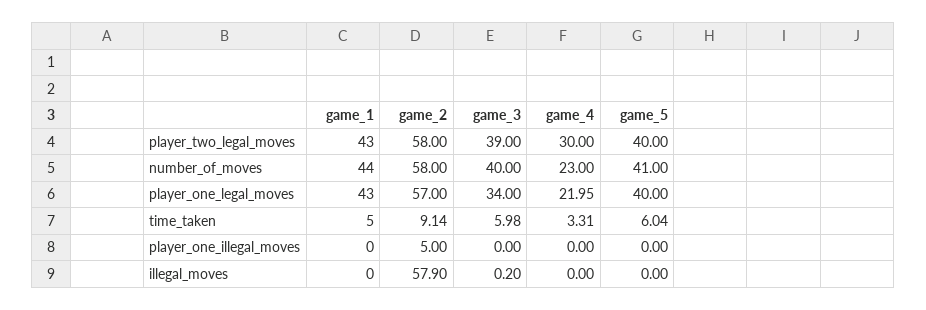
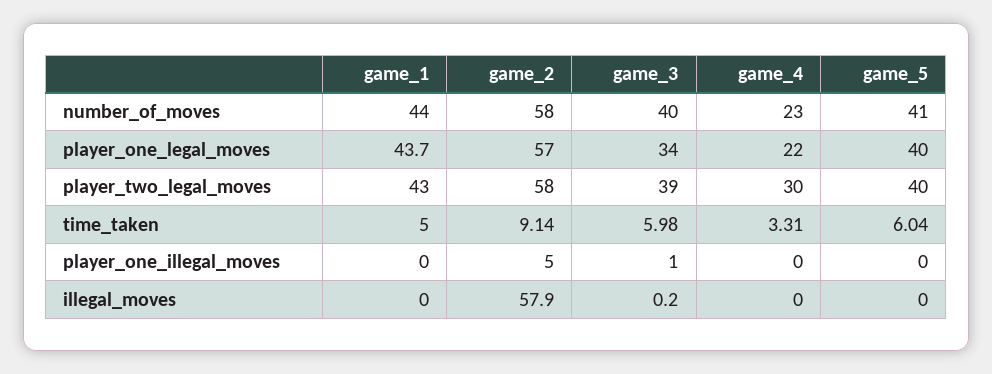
  {
    "game_1": {
      "player_two_legal_moves": 43,
      "number_of_moves": 44,
-     "player_one_legal_moves": 43,
+     "player_one_legal_moves": 43.7,
      "time_taken": 5,
      "player_one_illegal_moves": 0,
      "illegal_moves": 0
    },
    "game_2": {
      "player_two_legal_moves": 58,
      "number_of_moves": 58,
      "player_one_legal_moves": 57,
      "time_taken": 9.14,
      "player_one_illegal_moves": 5,
      "illegal_moves": 57.9
    },
    "game_3": {
      "player_two_legal_moves": 39,
      "number_of_moves": 40,
      "player_one_legal_moves": 34,
      "time_taken": 5.98,
-     "player_one_illegal_moves": 0,
+     "player_one_illegal_moves": 1,
      "illegal_moves": 0.2
    },
    "game_4": {
      "player_two_legal_moves": 30,
      "number_of_moves": 23,
-     "player_one_legal_moves": 21.95,
+     "player_one_legal_moves": 22,
      "time_taken": 3.31,
      "player_one_illegal_moves": 0,
      "illegal_moves": 0
    },
    "game_5": {
      "player_two_legal_moves": 40,
      "number_of_moves": 41,
      "player_one_legal_moves": 40,
      "time_taken": 6.04,
      "player_one_illegal_moves": 0,
      "illegal_moves": 0
    }
  }

